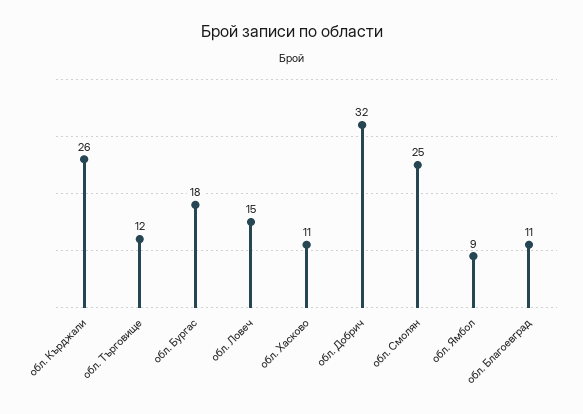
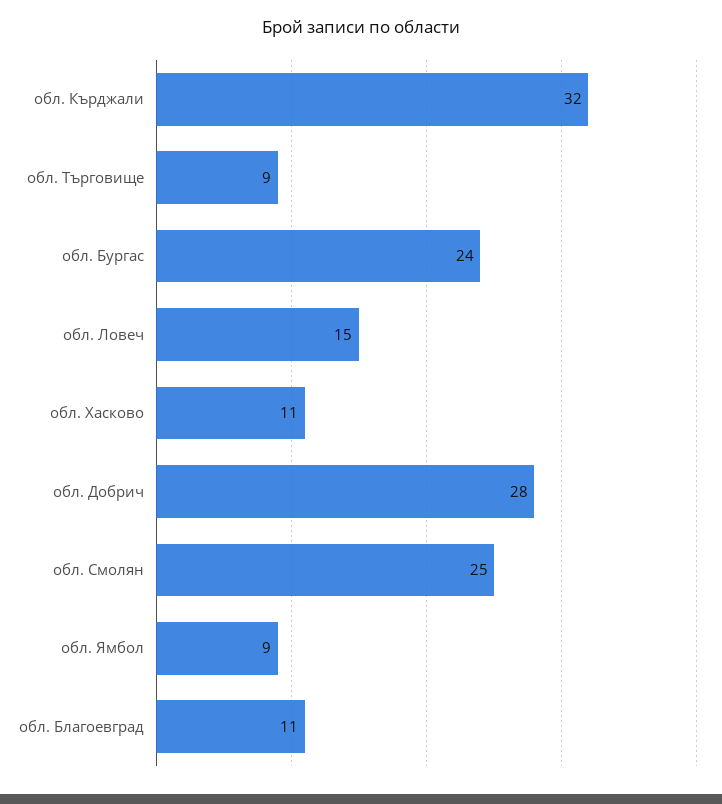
  {
-   "обл. Кърджали": 26,
+   "обл. Кърджали": 32,
-   "обл. Търговище": 12,
+   "обл. Търговище": 9,
-   "обл. Бургас": 18,
+   "обл. Бургас": 24,
    "обл. Ловеч": 15,
    "обл. Хасково": 11,
-   "обл. Добрич": 32,
+   "обл. Добрич": 28,
    "обл. Смолян": 25,
    "обл. Ямбол": 9,
    "обл. Благоевград": 11
  }

